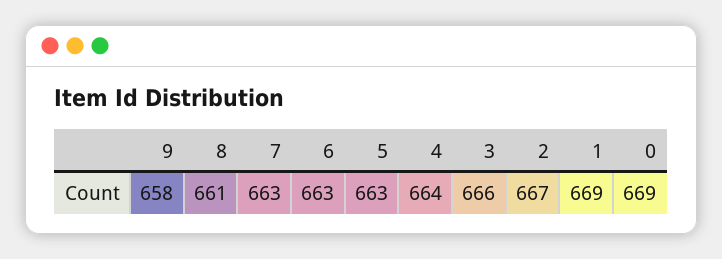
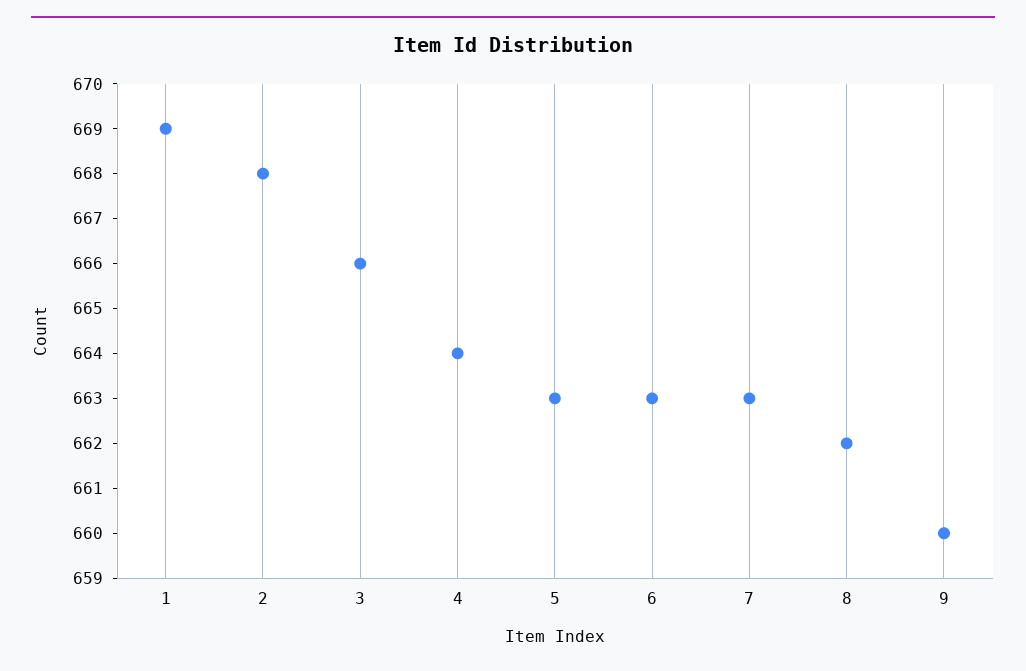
  {
-   "9": 658,
+   "9": 660,
-   "8": 661,
+   "8": 662,
    "7": 663,
    "6": 663,
    "5": 663,
    "4": 664,
    "3": 666,
-   "2": 667,
+   "2": 668,
-   "1": 669,
+   "1": 669
-   "0": 669
  }

